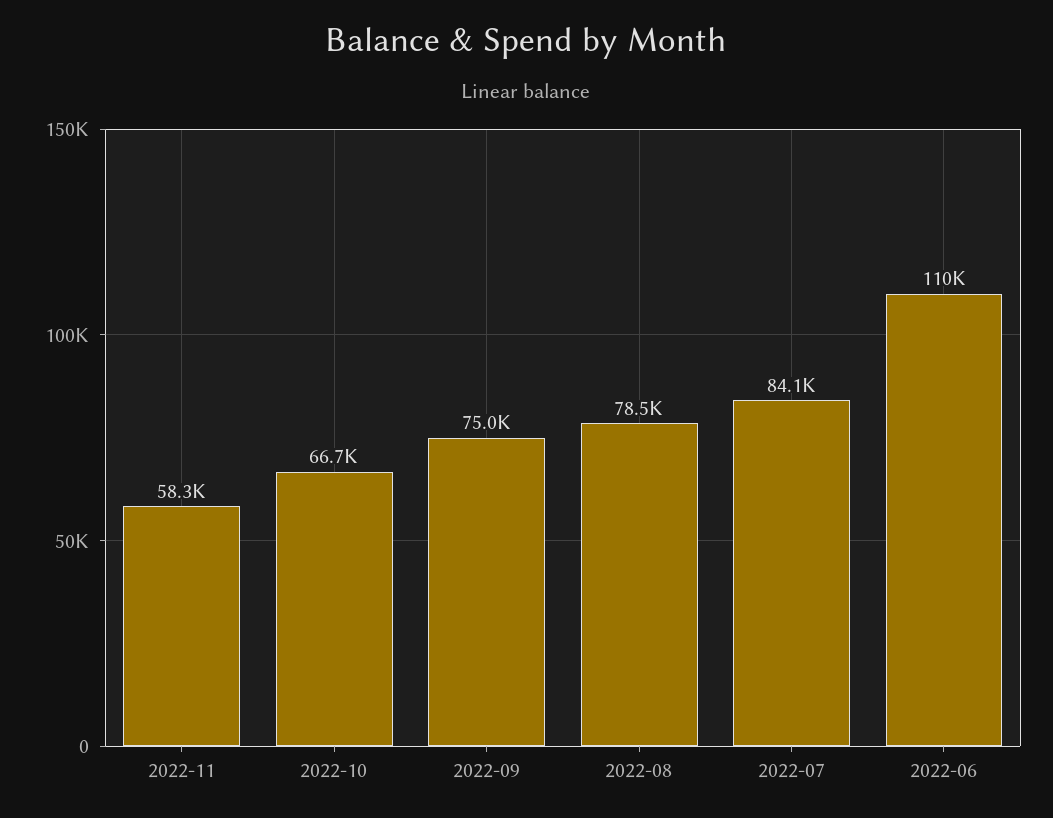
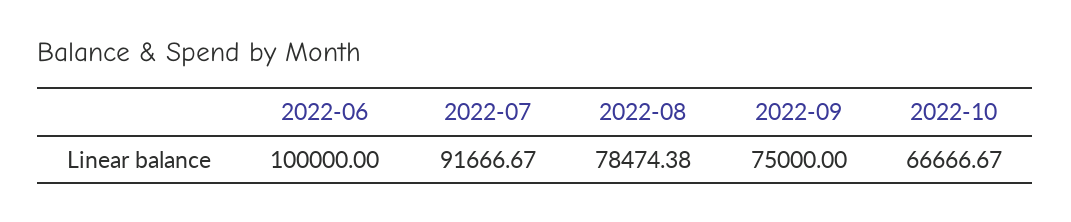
  {
-   "2022-11": 58300,
    "2022-10": 66666.67,
    "2022-09": 75000,
    "2022-08": 78474.38,
-   "2022-07": 84100,
+   "2022-07": 91666.67,
-   "2022-06": 110000
+   "2022-06": 100000
  }

